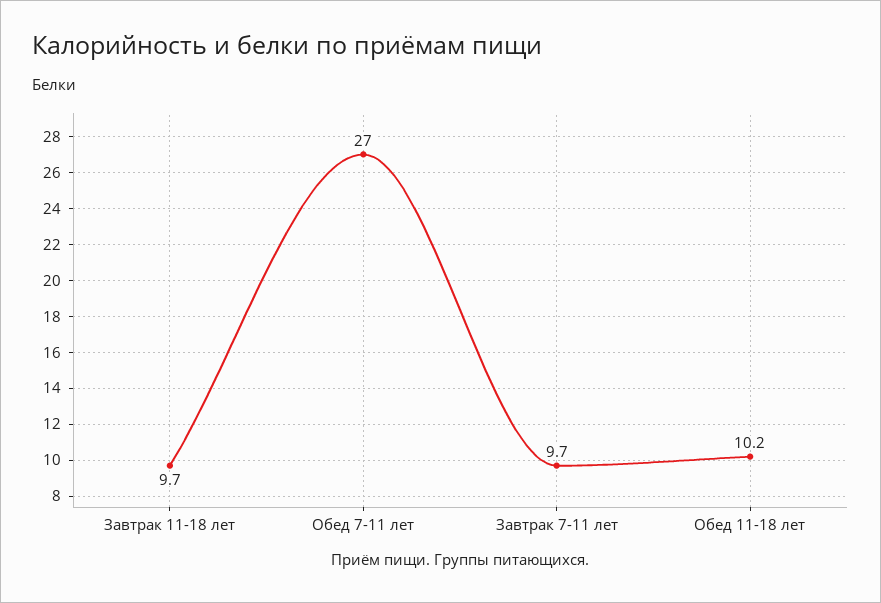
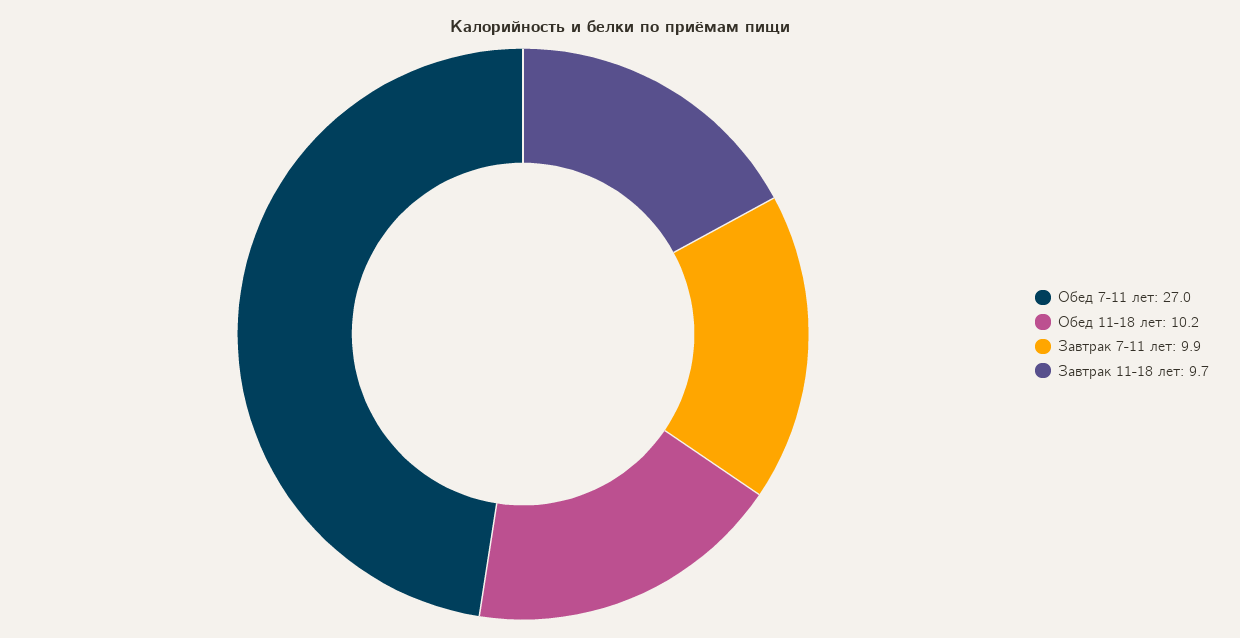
  {
    "Завтрак 11-18 лет": 9.7,
    "Обед 7-11 лет": 27,
-   "Завтрак 7-11 лет": 9.7,
+   "Завтрак 7-11 лет": 9.9,
    "Обед 11-18 лет": 10.2
  }

